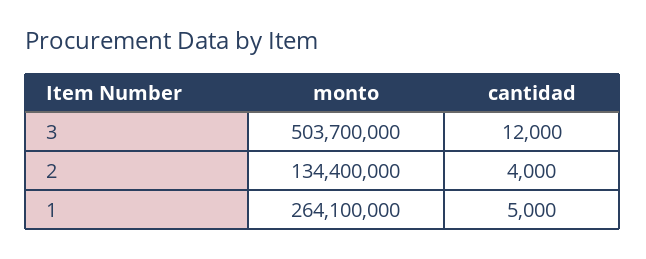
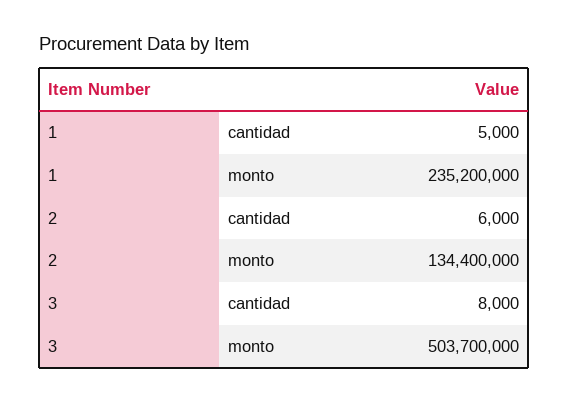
  {
    "monto": {
      "3": 503700000,
      "2": 134400000,
-     "1": 264100000
+     "1": 235200000
    },
    "cantidad": {
-     "3": 12000,
+     "3": 8000,
-     "2": 4000,
+     "2": 6000,
      "1": 5000
    }
  }

